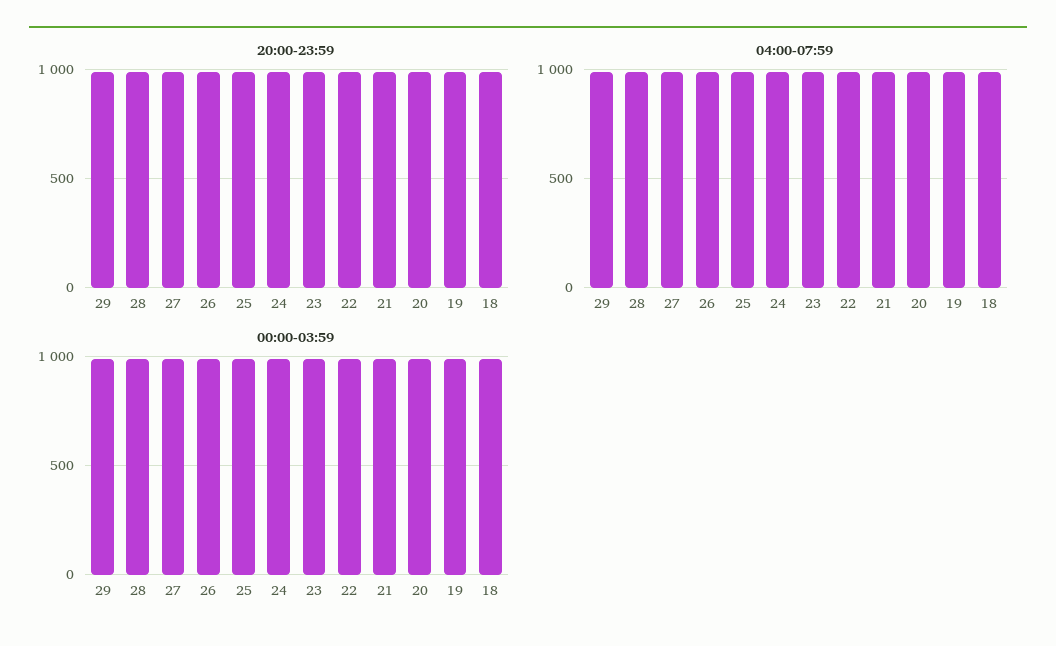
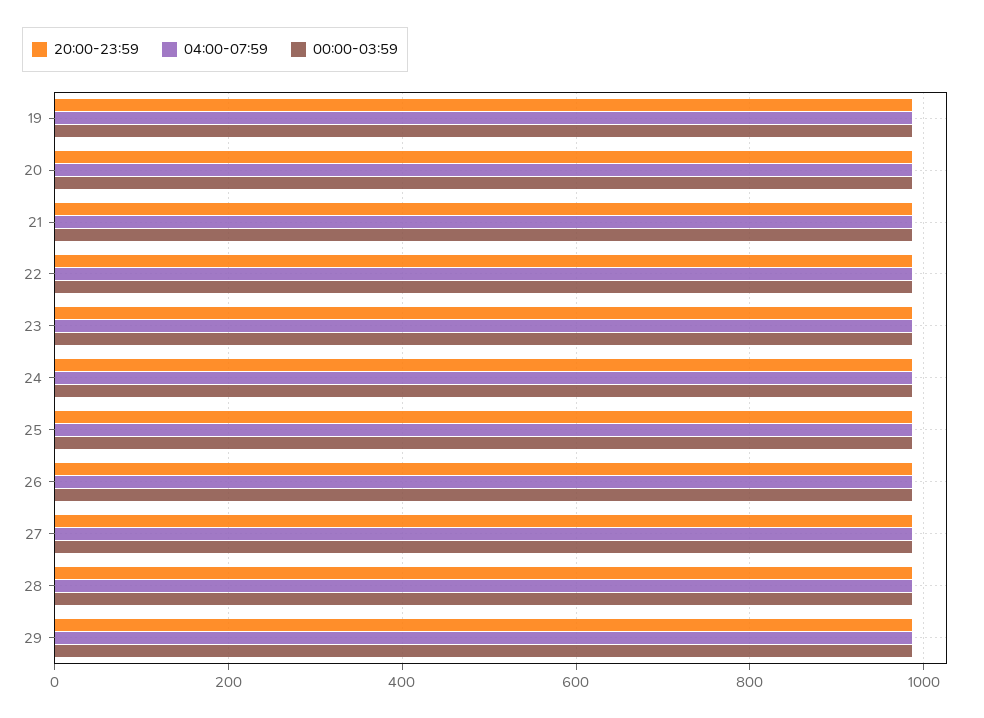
  {
    "20:00-23:59": {
      "29": 980,
      "28": 980,
      "27": 980,
      "26": 980,
      "25": 980,
      "24": 980,
      "23": 980,
      "22": 980,
      "21": 980,
      "20": 980,
-     "19": 980,
+     "19": 980
-     "18": 1000
    },
    "04:00-07:59": {
      "29": 980,
      "28": 980,
      "27": 980,
      "26": 980,
      "25": 980,
      "24": 980,
      "23": 980,
      "22": 980,
      "21": 980,
      "20": 980,
-     "19": 980,
+     "19": 980
-     "18": 1000
    },
    "00:00-03:59": {
      "29": 980,
      "28": 980,
      "27": 980,
      "26": 980,
      "25": 980,
      "24": 980,
      "23": 980,
      "22": 980,
      "21": 980,
      "20": 980,
-     "19": 980,
+     "19": 980
-     "18": 1000
    }
  }

